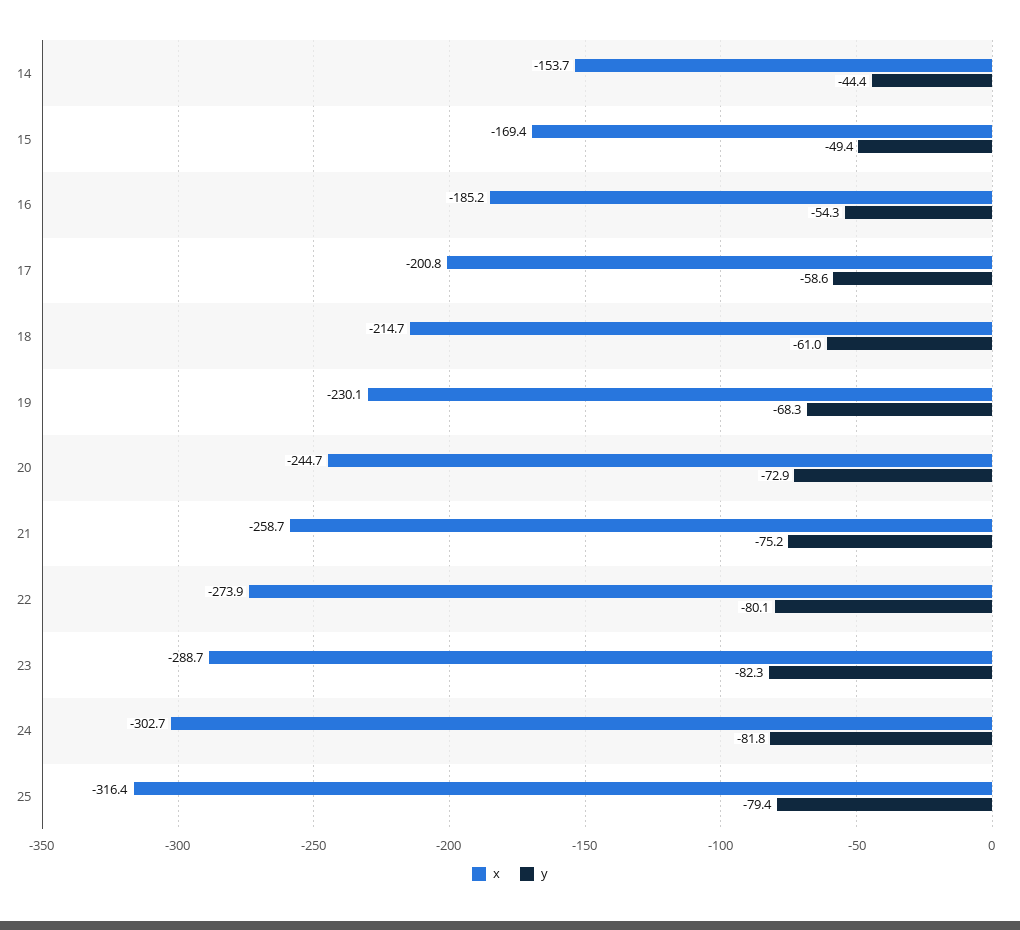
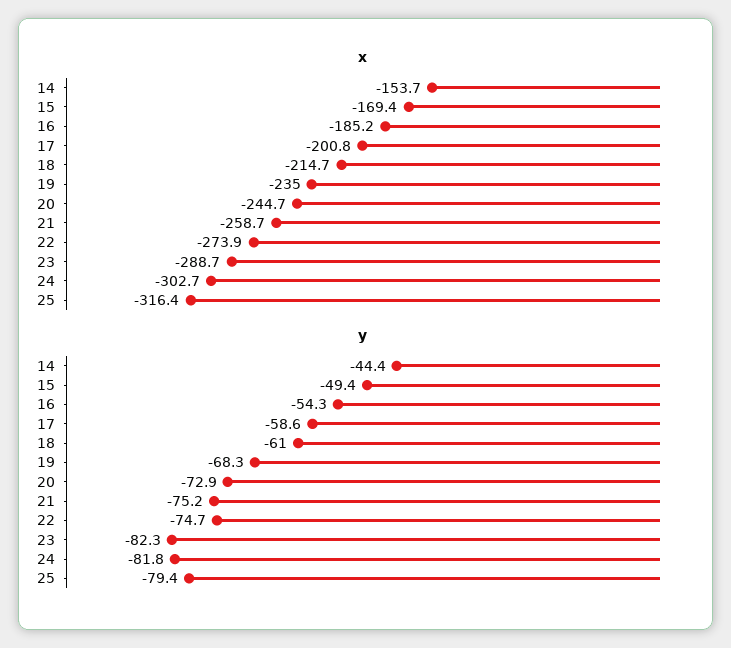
  {
    "x": {
      "14": -153.7,
      "15": -169.4,
      "16": -185.2,
      "17": -200.8,
      "18": -214.7,
-     "19": -230.1,
+     "19": -235,
      "20": -244.7,
      "21": -258.7,
      "22": -273.9,
      "23": -288.7,
      "24": -302.7,
      "25": -316.4
    },
    "y": {
      "14": -44.4,
      "15": -49.4,
      "16": -54.3,
      "17": -58.6,
      "18": -61,
      "19": -68.3,
      "20": -72.9,
      "21": -75.2,
-     "22": -80.1,
+     "22": -74.7,
      "23": -82.3,
      "24": -81.8,
      "25": -79.4
    }
  }

